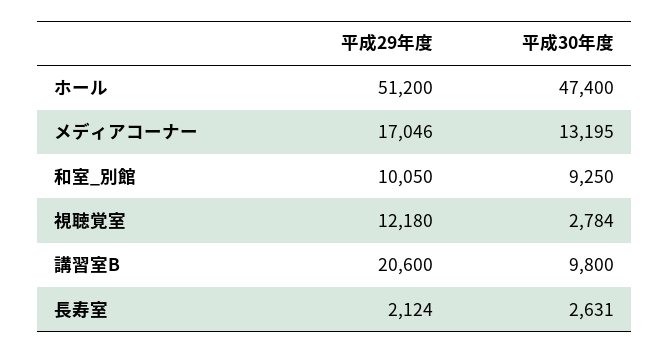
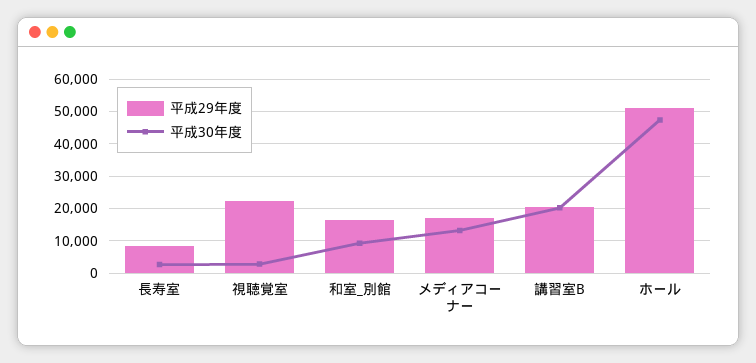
  {
    "平成29年度": {
      "ホール": 51200,
      "メディアコーナー": 17046,
-     "和室_別館": 10050,
+     "和室_別館": 16000,
-     "視聴覚室": 12180,
+     "視聴覚室": 22000,
      "講習室B": 20600,
-     "長寿室": 2124
+     "長寿室": 8000
    },
    "平成30年度": {
      "ホール": 47400,
      "メディアコーナー": 13195,
      "和室_別館": 9250,
      "視聴覚室": 2784,
-     "講習室B": 9800,
+     "講習室B": 20000,
      "長寿室": 2631
    }
  }

